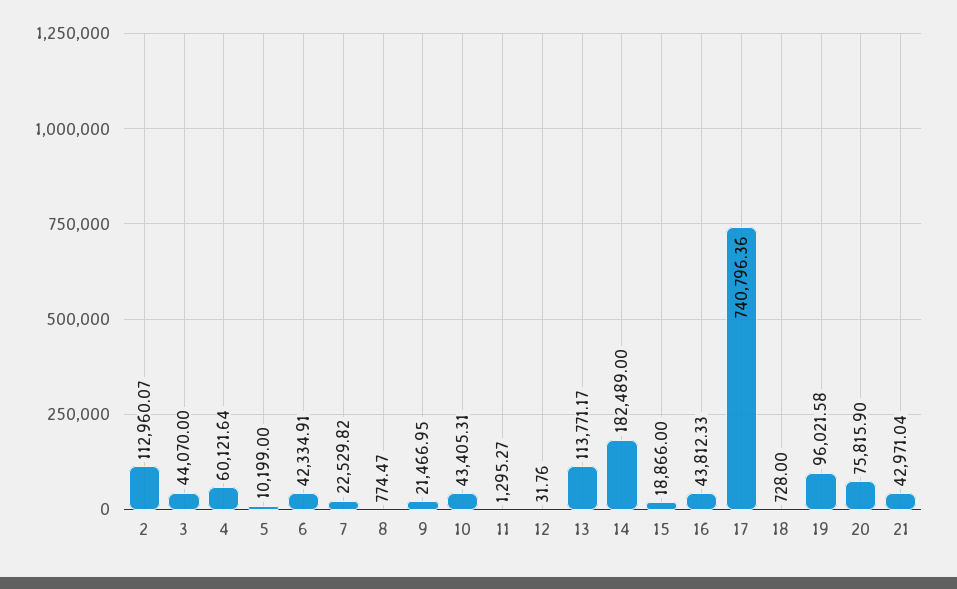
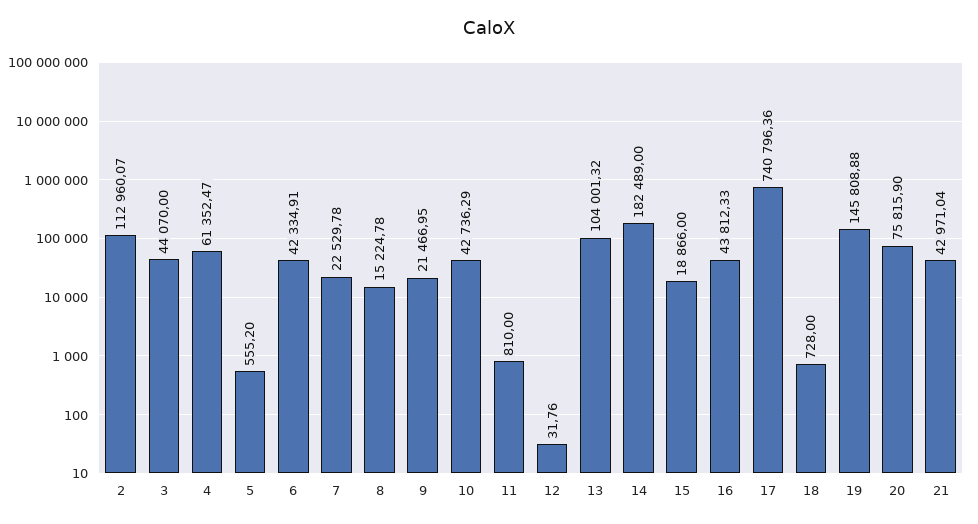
  {
    "2": 112960.07,
    "3": 44070,
-   "4": 60121.64,
+   "4": 61352.47,
-   "5": 10199,
+   "5": 555.2,
    "6": 42334.91,
-   "7": 22529.82,
+   "7": 22529.78,
-   "8": 774.47,
+   "8": 15224.78,
    "9": 21466.95,
-   "10": 43405.31,
+   "10": 42736.29,
-   "11": 1295.27,
+   "11": 810,
    "12": 31.76,
-   "13": 113771.17,
+   "13": 104001.32,
    "14": 182489,
    "15": 18866,
    "16": 43812.33,
    "17": 740796.36,
    "18": 728,
-   "19": 96021.58,
+   "19": 145808.88,
    "20": 75815.9,
    "21": 42971.04
  }

